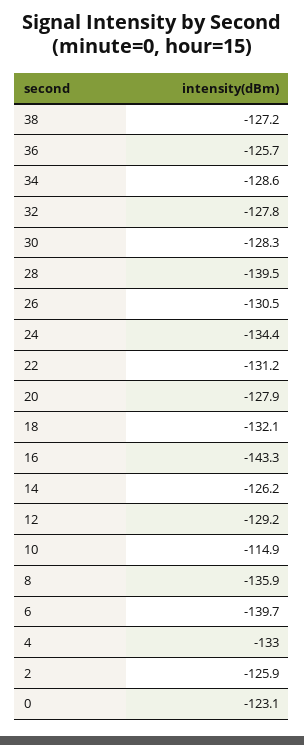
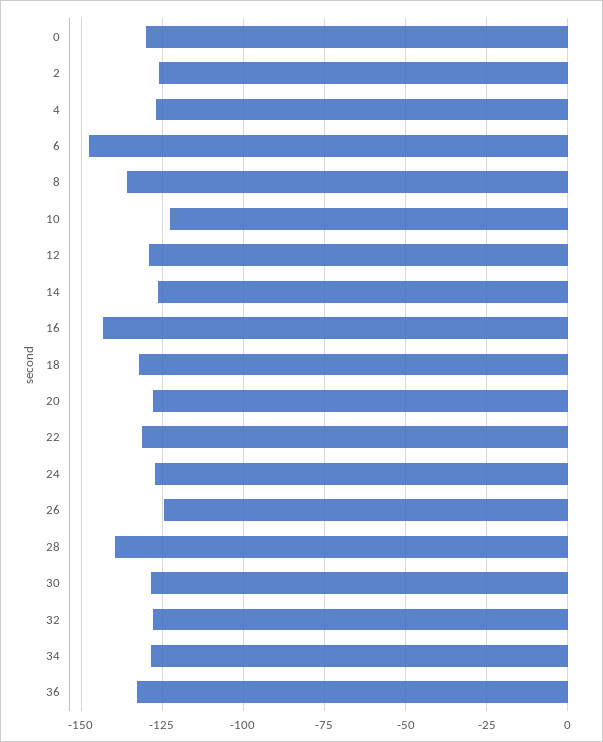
  {
-   "38": -127.2,
-   "36": -125.7,
+   "36": -132.5,
    "34": -128.6,
    "32": -127.8,
    "30": -128.3,
    "28": -139.5,
-   "26": -130.5,
+   "26": -125,
-   "24": -134.4,
+   "24": -127.5,
    "22": -131.2,
    "20": -127.9,
    "18": -132.1,
    "16": -143.3,
    "14": -126.2,
    "12": -129.2,
-   "10": -114.9,
+   "10": -122.5,
    "8": -135.9,
-   "6": -139.7,
+   "6": -147.5,
-   "4": -133,
+   "4": -127.5,
    "2": -125.9,
-   "0": -123.1
+   "0": -130
  }

